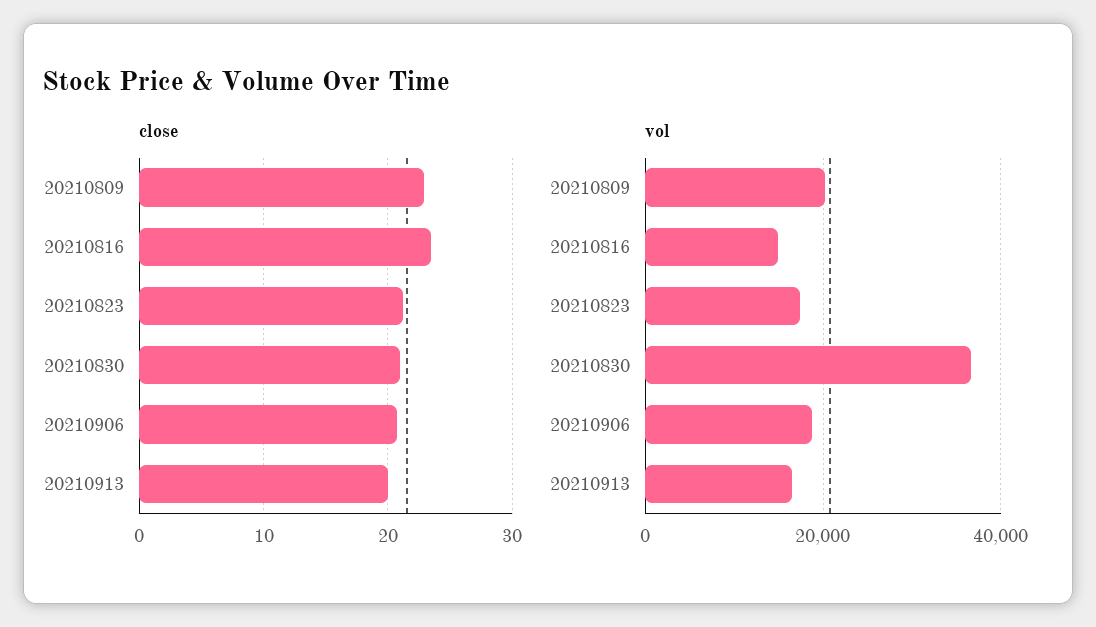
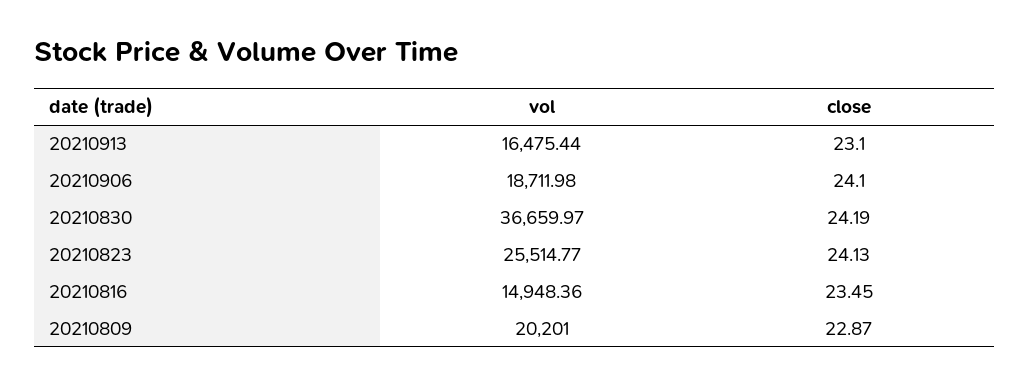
  {
    "close": {
      "20210809": 22.87,
      "20210816": 23.45,
-     "20210823": 21,
+     "20210823": 24.13,
-     "20210830": 21,
+     "20210830": 24.19,
-     "20210906": 21,
+     "20210906": 24.1,
-     "20210913": 20
+     "20210913": 23.1
    },
    "vol": {
      "20210809": 20201,
      "20210816": 14948.36,
-     "20210823": 18000,
+     "20210823": 25514.77,
      "20210830": 36659.97,
      "20210906": 18711.98,
      "20210913": 16475.44
    }
  }

